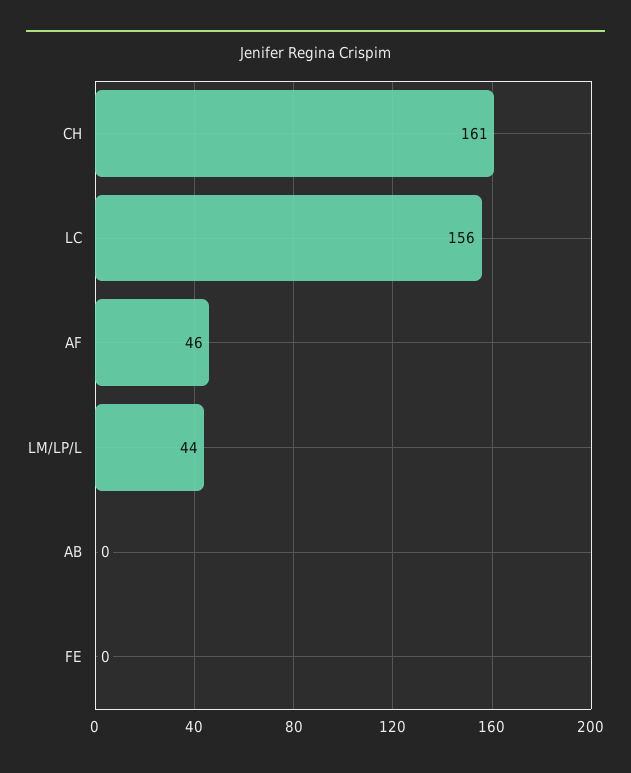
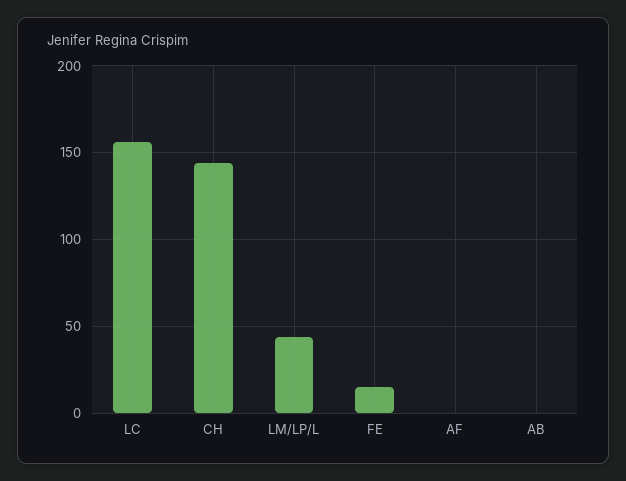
  {
-   "CH": 161,
+   "CH": 145,
    "LC": 156,
-   "AF": 46,
+   "AF": 0,
    "LM/LP/L": 44,
    "AB": 0,
-   "FE": 0
+   "FE": 15
  }

